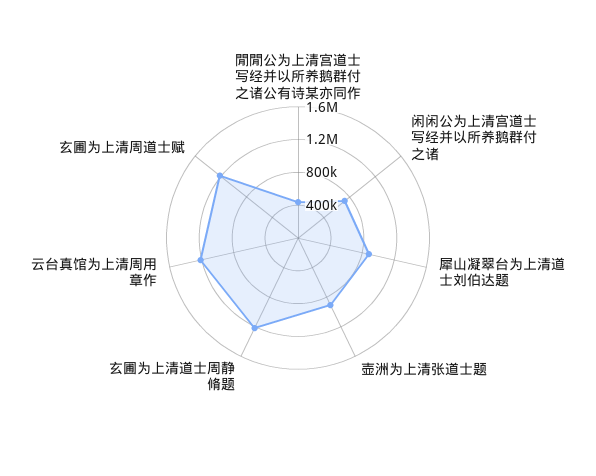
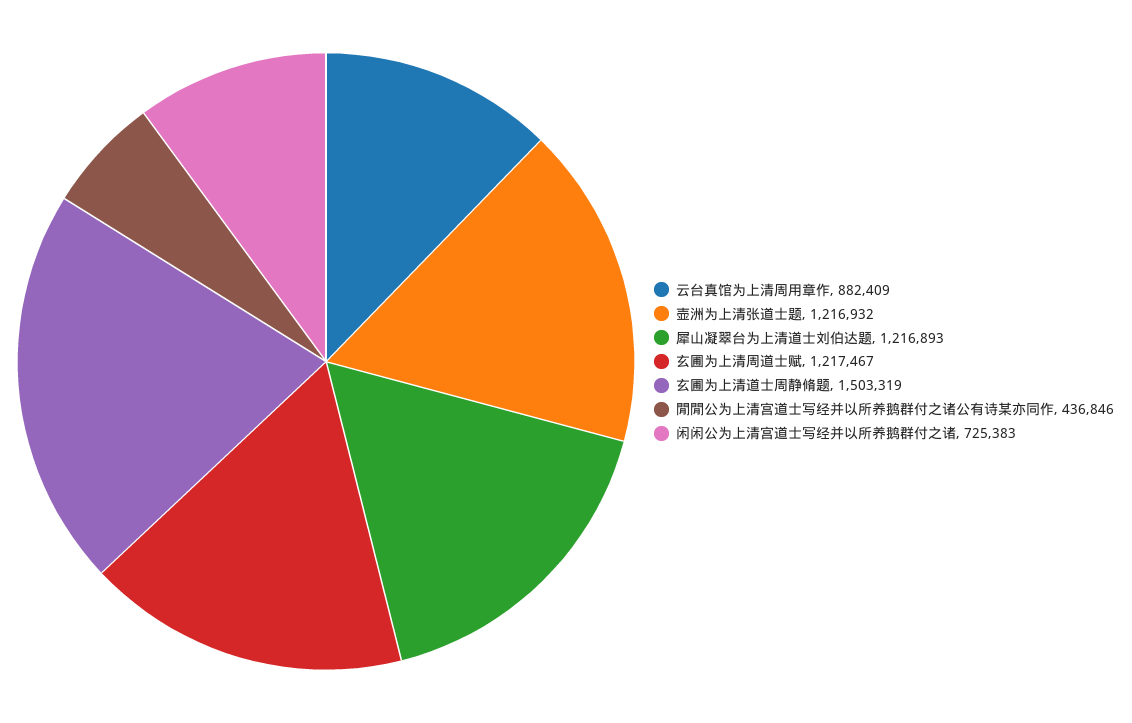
  {
    "閒閒公为上清宫道士写经并以所养鹅群付之诸公有诗某亦同作": 436846,
    "闲闲公为上清宫道士写经并以所养鹅群付之诸": 725383,
-   "犀山凝翠台为上清道士刘伯达题": 900000,
+   "犀山凝翠台为上清道士刘伯达题": 1216893,
-   "壶洲为上清张道士题": 900000,
+   "壶洲为上清张道士题": 1216932,
-   "玄圃为上清道士周静脩题": 1200000,
+   "玄圃为上清道士周静脩题": 1503319,
-   "云台真馆为上清周用章作": 1200000,
+   "云台真馆为上清周用章作": 882409,
    "玄圃为上清周道士赋": 1217467
  }

